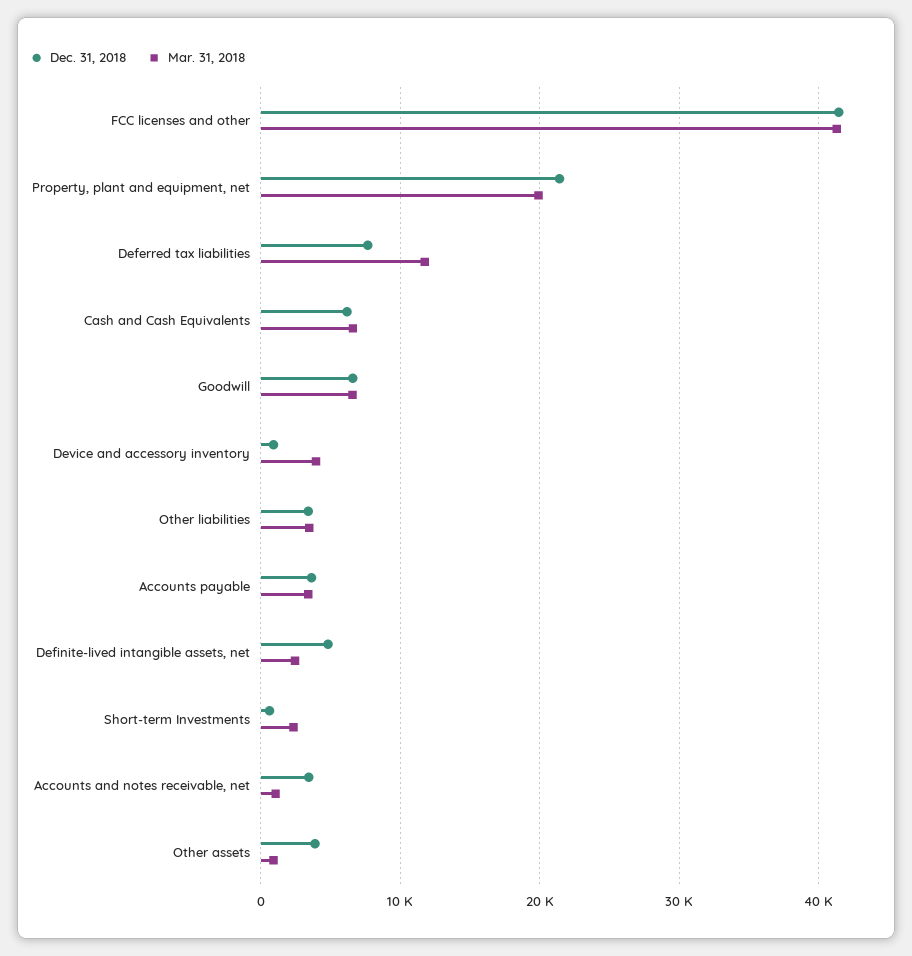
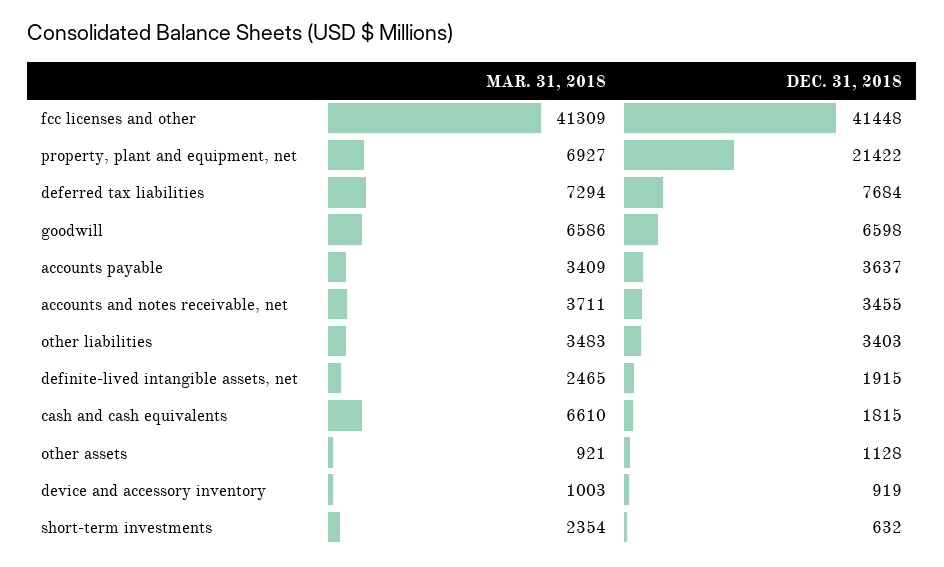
  {
    "Dec. 31, 2018": {
      "FCC licenses and other": 41448,
      "Property, plant and equipment, net": 21422,
      "Deferred tax liabilities": 7684,
-     "Cash and Cash Equivalents": 6000,
+     "Cash and Cash Equivalents": 1815,
      "Goodwill": 6598,
      "Device and accessory inventory": 919,
      "Other liabilities": 3403,
      "Accounts payable": 3637,
-     "Definite-lived intangible assets, net": 5000,
+     "Definite-lived intangible assets, net": 1915,
      "Short-term Investments": 632,
      "Accounts and notes receivable, net": 3455,
-     "Other assets": 4000
+     "Other assets": 1128
    },
    "Mar. 31, 2018": {
      "FCC licenses and other": 41309,
-     "Property, plant and equipment, net": 20000,
+     "Property, plant and equipment, net": 6927,
-     "Deferred tax liabilities": 12000,
+     "Deferred tax liabilities": 7294,
      "Cash and Cash Equivalents": 6610,
      "Goodwill": 6586,
-     "Device and accessory inventory": 4000,
+     "Device and accessory inventory": 1003,
      "Other liabilities": 3483,
      "Accounts payable": 3409,
      "Definite-lived intangible assets, net": 2465,
      "Short-term Investments": 2354,
-     "Accounts and notes receivable, net": 1000,
+     "Accounts and notes receivable, net": 3711,
      "Other assets": 921
    }
  }

